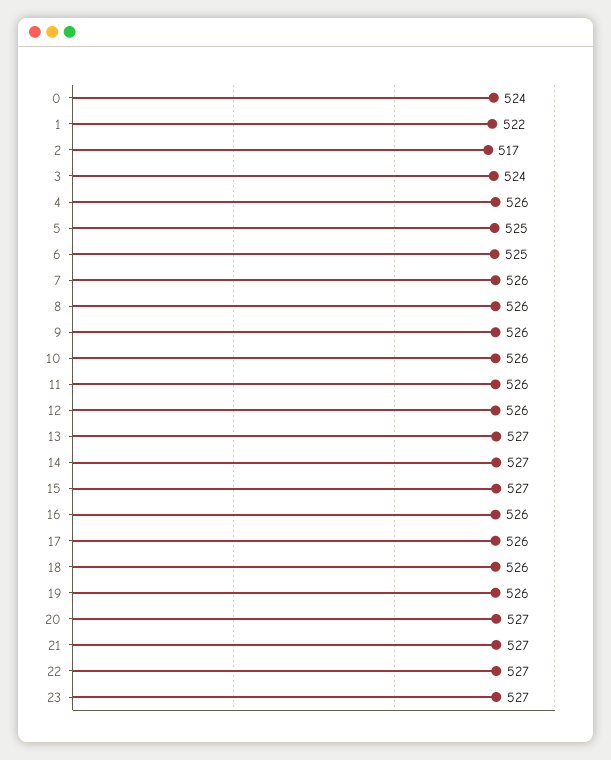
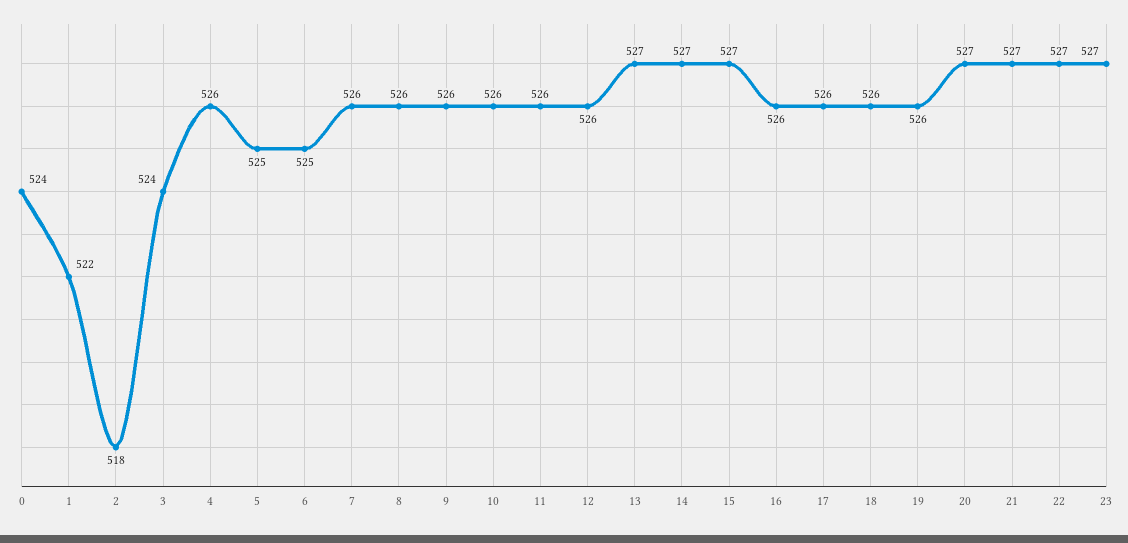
  {
    "0": 524,
    "1": 522,
-   "2": 517,
+   "2": 518,
    "3": 524,
    "4": 526,
    "5": 525,
    "6": 525,
    "7": 526,
    "8": 526,
    "9": 526,
    "10": 526,
    "11": 526,
    "12": 526,
    "13": 527,
    "14": 527,
    "15": 527,
    "16": 526,
    "17": 526,
    "18": 526,
    "19": 526,
    "20": 527,
    "21": 527,
    "22": 527,
    "23": 527
  }

